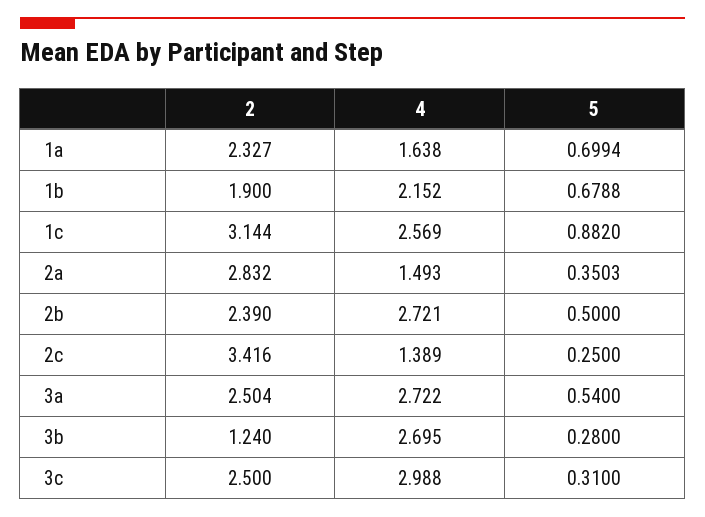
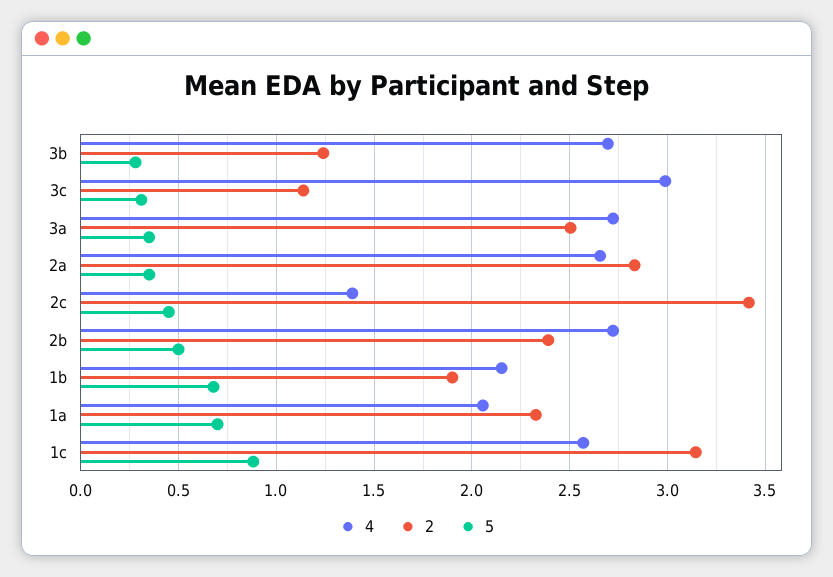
  {
    "2": {
      "1a": 2.327,
      "1b": 1.9,
      "1c": 3.144,
      "2a": 2.832,
      "2b": 2.39,
      "2c": 3.416,
      "3a": 2.504,
      "3b": 1.24,
-     "3c": 2.5
+     "3c": 1.15
    },
    "4": {
-     "1a": 1.638,
+     "1a": 2.05,
      "1b": 2.152,
      "1c": 2.569,
-     "2a": 1.493,
+     "2a": 2.65,
      "2b": 2.721,
      "2c": 1.389,
      "3a": 2.722,
      "3b": 2.695,
      "3c": 2.988
    },
    "5": {
      "1a": 0.6994,
      "1b": 0.6788,
      "1c": 0.882,
      "2a": 0.3503,
      "2b": 0.5,
-     "2c": 0.25,
+     "2c": 0.45,
-     "3a": 0.54,
+     "3a": 0.35,
      "3b": 0.28,
      "3c": 0.31
    }
  }

